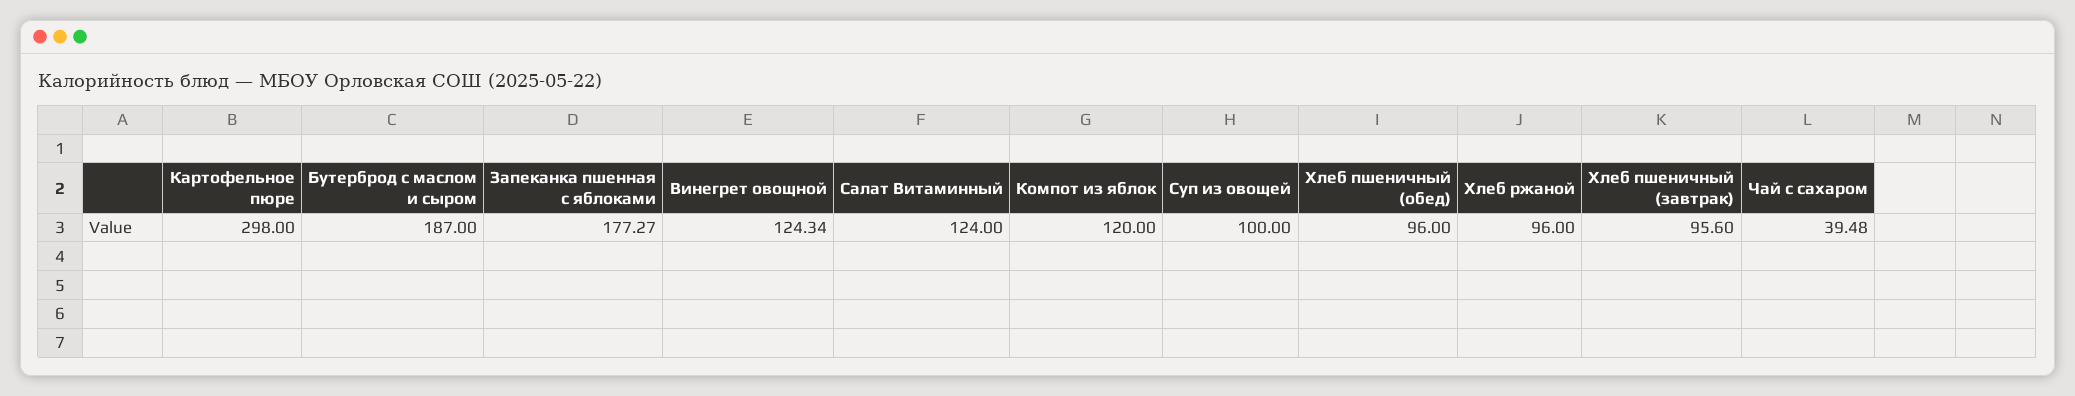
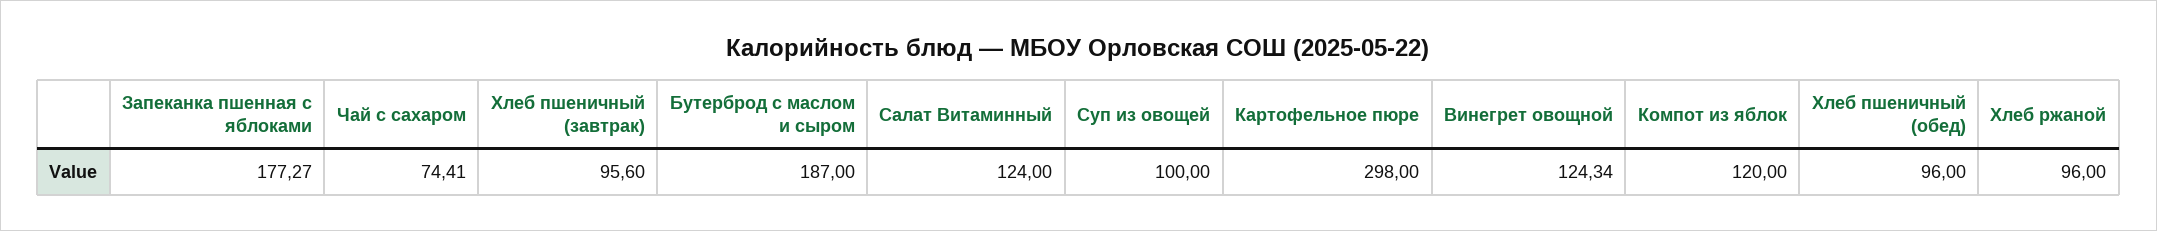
  {
    "Картофельное пюре": 298,
    "Бутерброд с маслом и сыром": 187,
    "Запеканка пшенная с яблоками": 177.27,
    "Винегрет овощной": 124.34,
    "Салат Витаминный": 124,
    "Компот из яблок": 120,
    "Суп из овощей": 100,
    "Хлеб пшеничный (обед)": 96,
    "Хлеб ржаной": 96,
    "Хлеб пшеничный (завтрак)": 95.6,
-   "Чай с сахаром": 39.48
+   "Чай с сахаром": 74.41
  }

